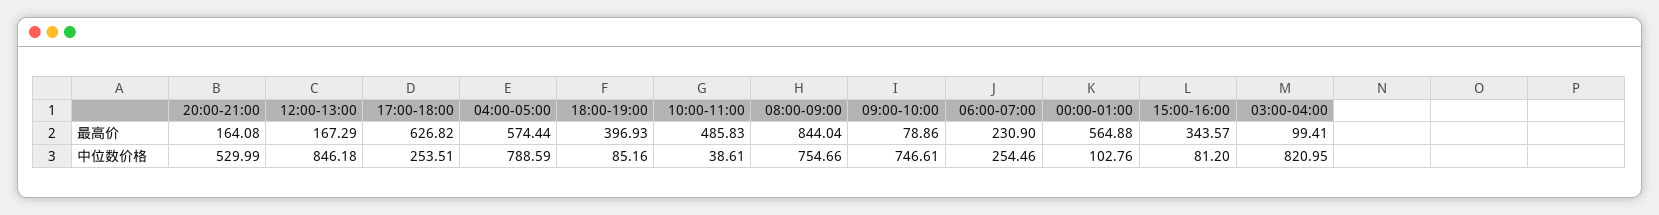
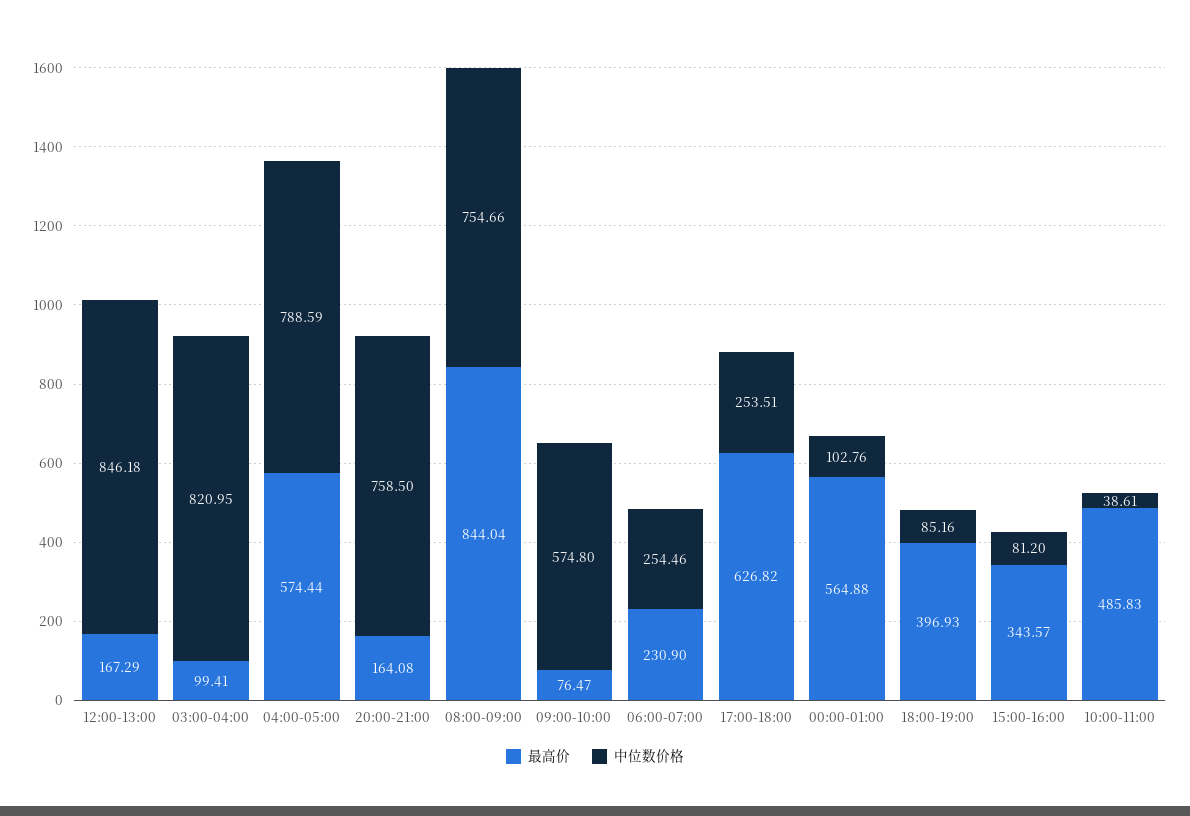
  {
    "最高价": {
      "20:00-21:00": 164.08,
      "12:00-13:00": 167.29,
      "17:00-18:00": 626.82,
      "04:00-05:00": 574.44,
      "18:00-19:00": 396.93,
      "10:00-11:00": 485.83,
      "08:00-09:00": 844.04,
-     "09:00-10:00": 78.86,
+     "09:00-10:00": 76.47,
      "06:00-07:00": 230.9,
      "00:00-01:00": 564.88,
      "15:00-16:00": 343.57,
      "03:00-04:00": 99.41
    },
    "中位数价格": {
-     "20:00-21:00": 529.99,
+     "20:00-21:00": 758.5,
      "12:00-13:00": 846.18,
      "17:00-18:00": 253.51,
      "04:00-05:00": 788.59,
      "18:00-19:00": 85.16,
      "10:00-11:00": 38.61,
      "08:00-09:00": 754.66,
-     "09:00-10:00": 746.61,
+     "09:00-10:00": 574.8,
      "06:00-07:00": 254.46,
      "00:00-01:00": 102.76,
      "15:00-16:00": 81.2,
      "03:00-04:00": 820.95
    }
  }

